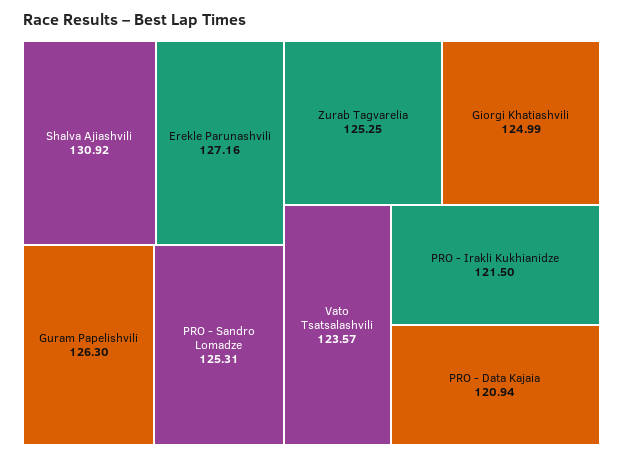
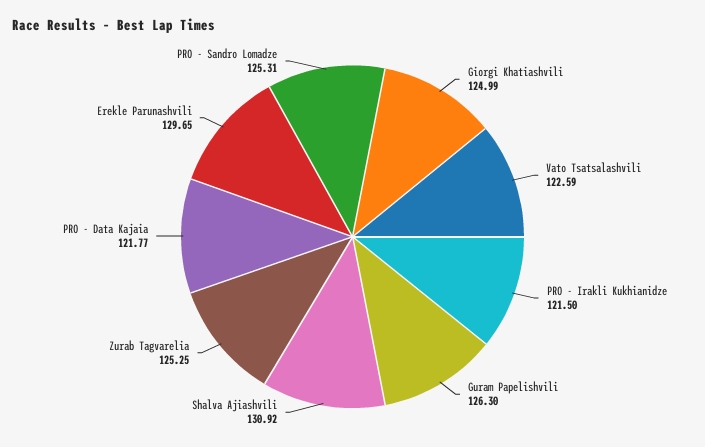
  {
    "Shalva Ajiashvili": 130.92,
-   "Erekle Parunashvili": 127.16,
+   "Erekle Parunashvili": 129.65,
    "Guram Papelishvili": 126.3,
    "PRO - Sandro Lomadze": 125.31,
    "Zurab Tagvarelia": 125.25,
    "Giorgi Khatiashvili": 124.99,
-   "Vato Tsatsalashvili": 123.57,
+   "Vato Tsatsalashvili": 122.59,
    "PRO - Irakli Kukhianidze": 121.5,
-   "PRO - Data Kajaia": 120.94
+   "PRO - Data Kajaia": 121.77
  }

